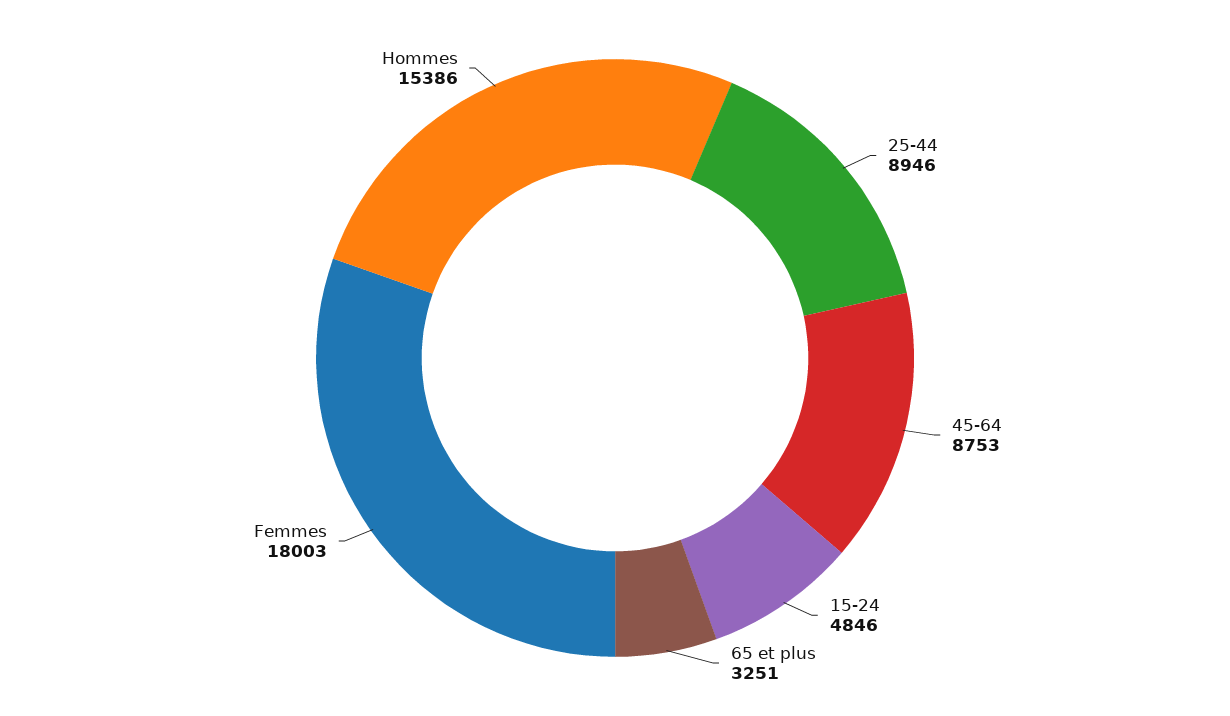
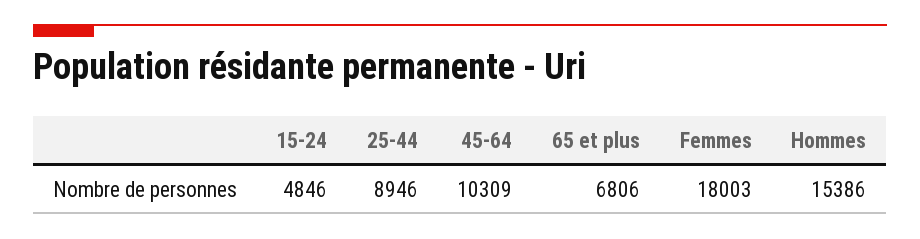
  {
    "25-44": 8946,
-   "45-64": 8753,
+   "45-64": 10309,
    "15-24": 4846,
-   "65 et plus": 3251,
+   "65 et plus": 6806,
    "Femmes": 18003,
    "Hommes": 15386
  }

